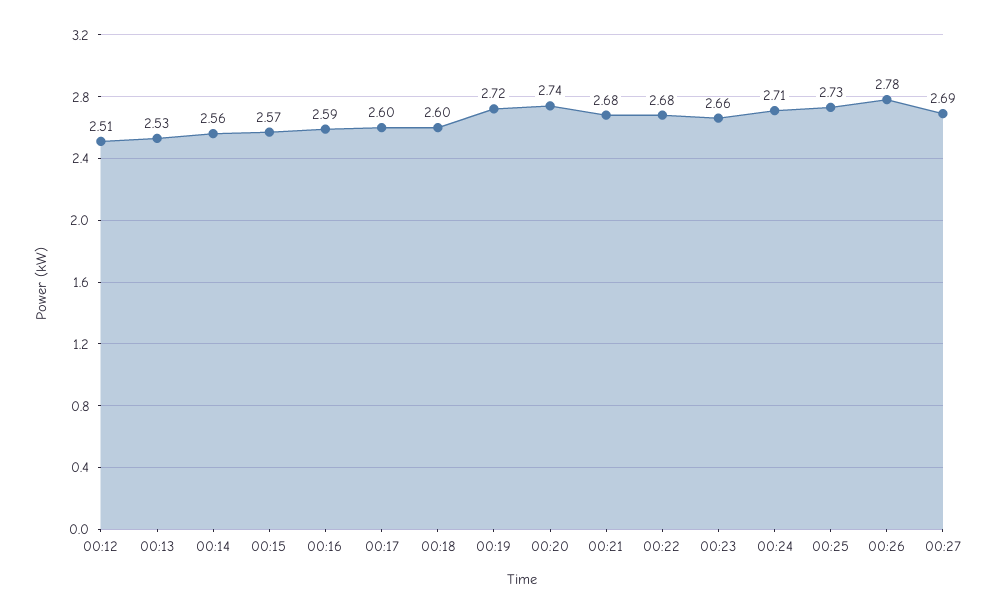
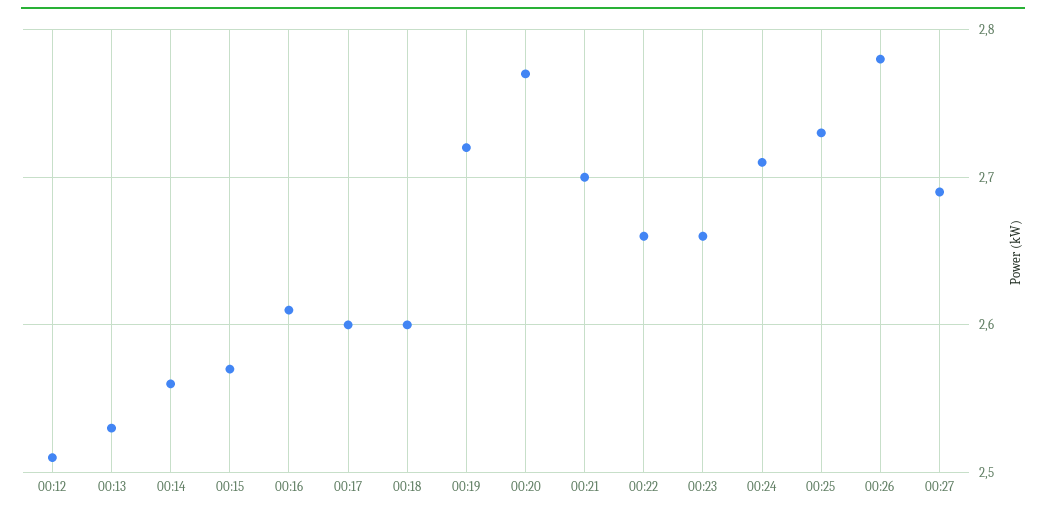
  {
    "00:12": 2.51,
    "00:13": 2.53,
    "00:14": 2.56,
    "00:15": 2.57,
-   "00:16": 2.59,
+   "00:16": 2.61,
    "00:17": 2.6,
    "00:18": 2.6,
    "00:19": 2.72,
-   "00:20": 2.74,
+   "00:20": 2.77,
-   "00:21": 2.68,
+   "00:21": 2.7,
-   "00:22": 2.68,
+   "00:22": 2.66,
    "00:23": 2.66,
    "00:24": 2.71,
    "00:25": 2.73,
    "00:26": 2.78,
    "00:27": 2.69
  }

